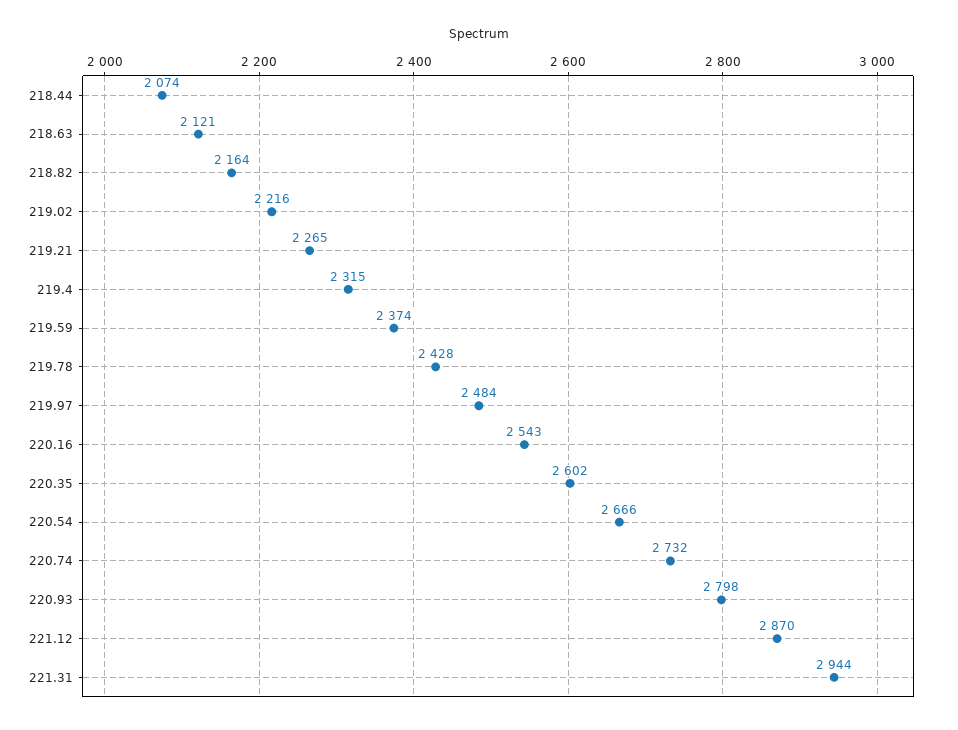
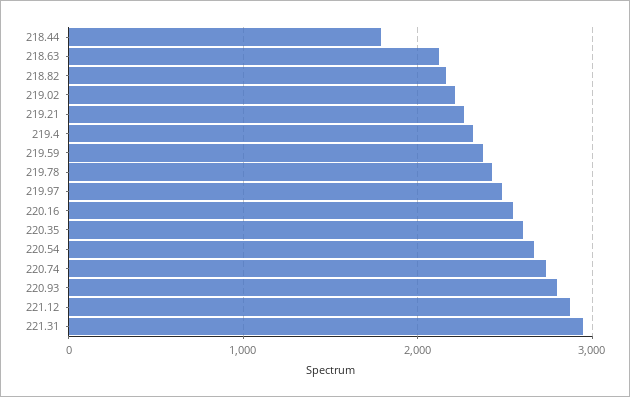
  {
-   "218.44": 2074,
+   "218.44": 1800,
    "218.63": 2121,
    "218.82": 2164,
    "219.02": 2216,
    "219.21": 2265,
    "219.4": 2315,
    "219.59": 2374,
    "219.78": 2428,
    "219.97": 2484,
    "220.16": 2543,
    "220.35": 2602,
    "220.54": 2666,
    "220.74": 2732,
    "220.93": 2798,
    "221.12": 2870,
    "221.31": 2944
  }

